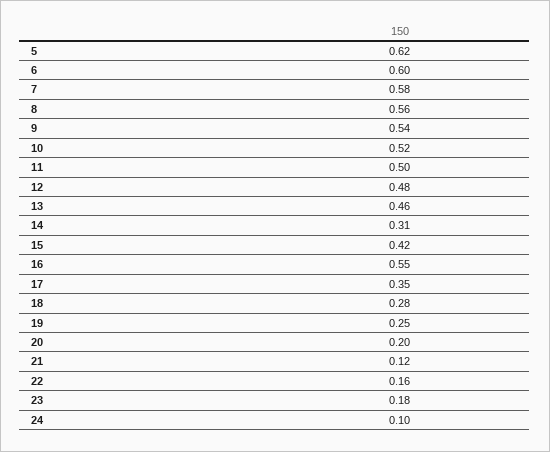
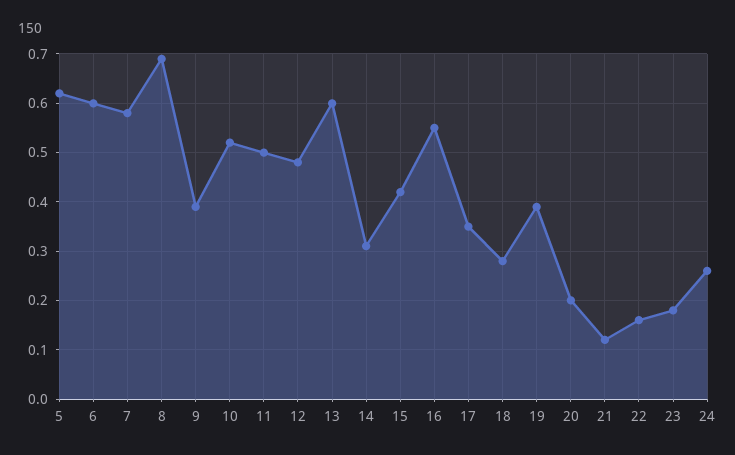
  {
    "5": 0.62,
    "6": 0.6,
    "7": 0.58,
-   "8": 0.56,
+   "8": 0.7,
-   "9": 0.54,
+   "9": 0.4,
    "10": 0.52,
    "11": 0.5,
    "12": 0.48,
-   "13": 0.46,
+   "13": 0.6,
    "14": 0.31,
    "15": 0.42,
    "16": 0.55,
    "17": 0.35,
    "18": 0.28,
-   "19": 0.25,
+   "19": 0.4,
    "20": 0.2,
    "21": 0.12,
    "22": 0.16,
    "23": 0.18,
-   "24": 0.1
+   "24": 0.25
  }

